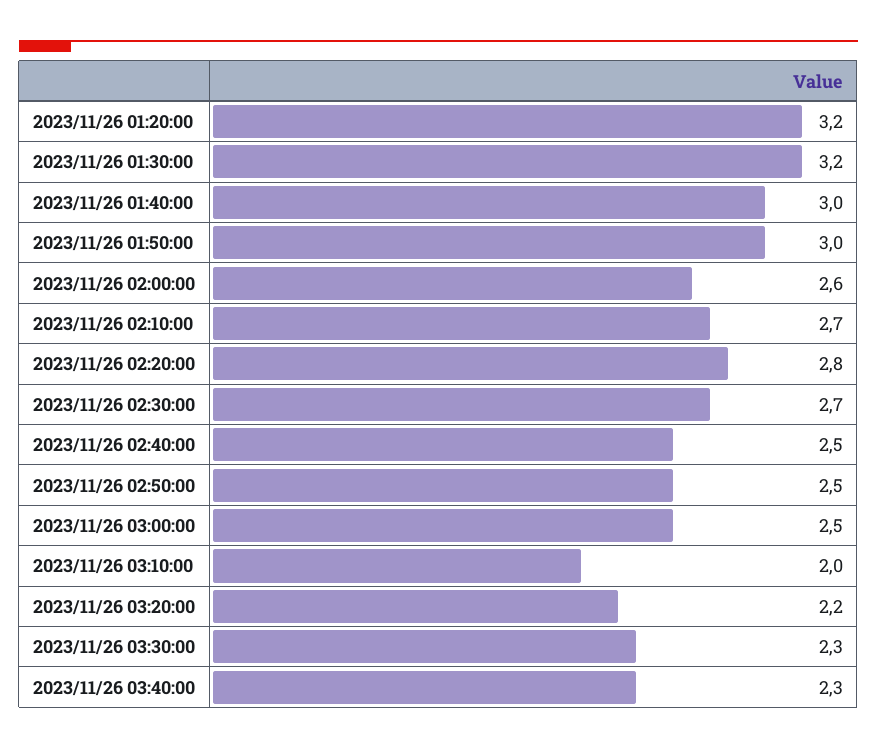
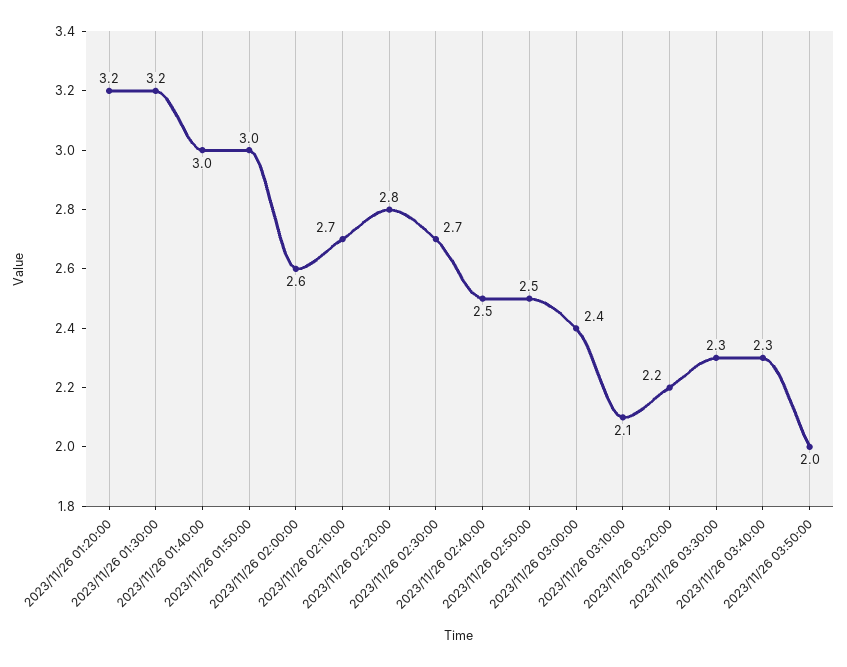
  {
    "2023/11/26 01:20:00": 3.2,
    "2023/11/26 01:30:00": 3.2,
    "2023/11/26 01:40:00": 3,
    "2023/11/26 01:50:00": 3,
    "2023/11/26 02:00:00": 2.6,
    "2023/11/26 02:10:00": 2.7,
    "2023/11/26 02:20:00": 2.8,
    "2023/11/26 02:30:00": 2.7,
    "2023/11/26 02:40:00": 2.5,
    "2023/11/26 02:50:00": 2.5,
-   "2023/11/26 03:00:00": 2.5,
+   "2023/11/26 03:00:00": 2.4,
-   "2023/11/26 03:10:00": 2,
+   "2023/11/26 03:10:00": 2.1,
    "2023/11/26 03:20:00": 2.2,
    "2023/11/26 03:30:00": 2.3,
-   "2023/11/26 03:40:00": 2.3
+   "2023/11/26 03:40:00": 2.3,
+   "2023/11/26 03:50:00": 2
  }

